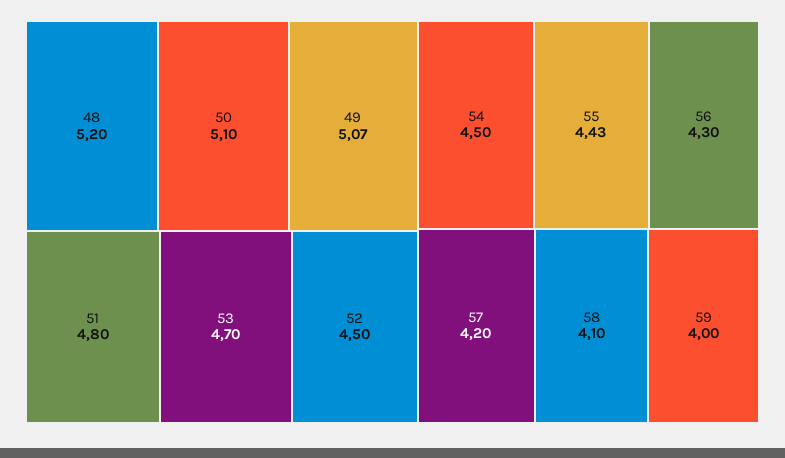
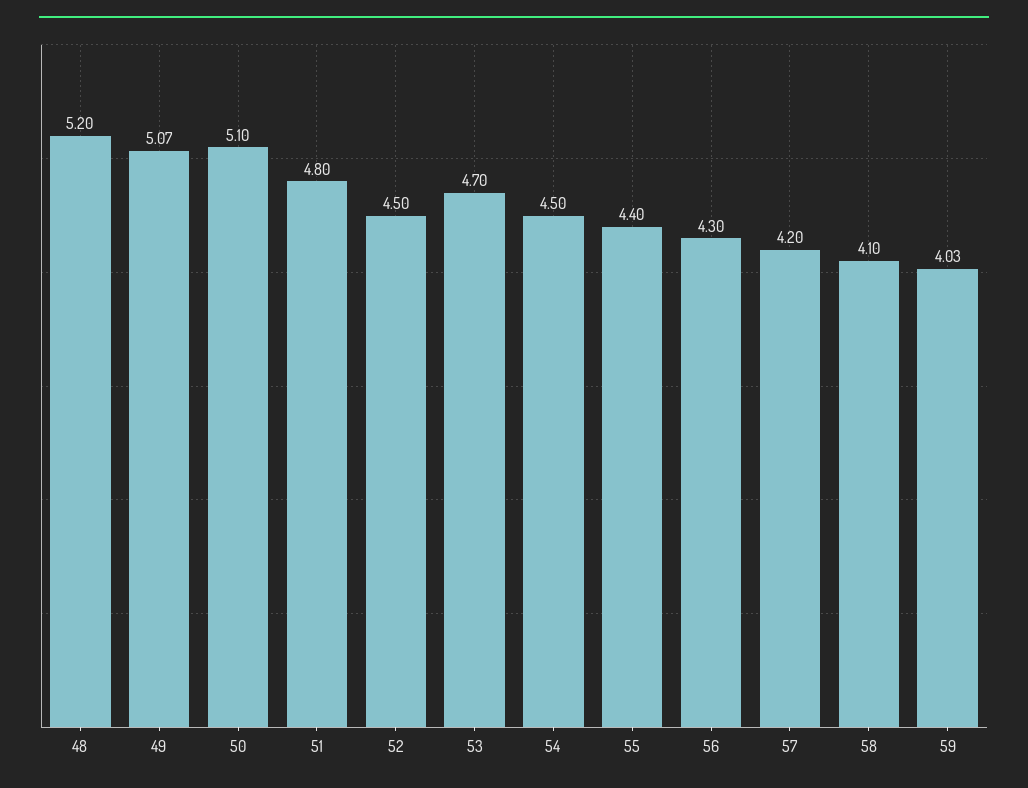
  {
    "48": 5.2,
    "50": 5.1,
    "49": 5.07,
    "51": 4.8,
    "53": 4.7,
    "52": 4.5,
    "54": 4.5,
-   "55": 4.43,
+   "55": 4.4,
    "56": 4.3,
    "57": 4.2,
    "58": 4.1,
-   "59": 4
+   "59": 4.03
  }

